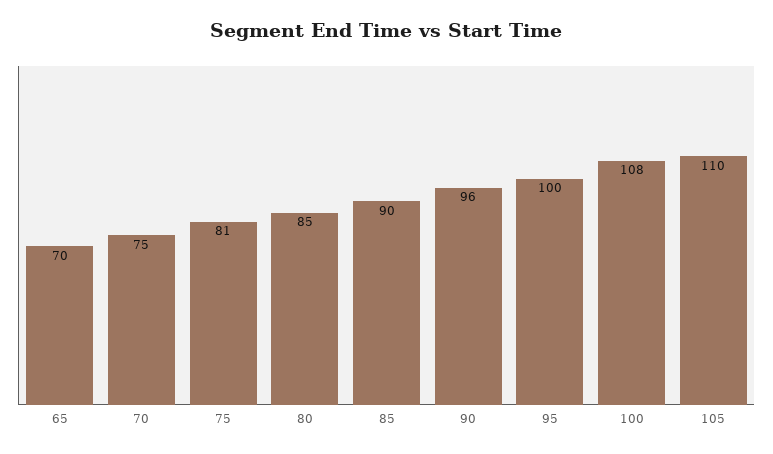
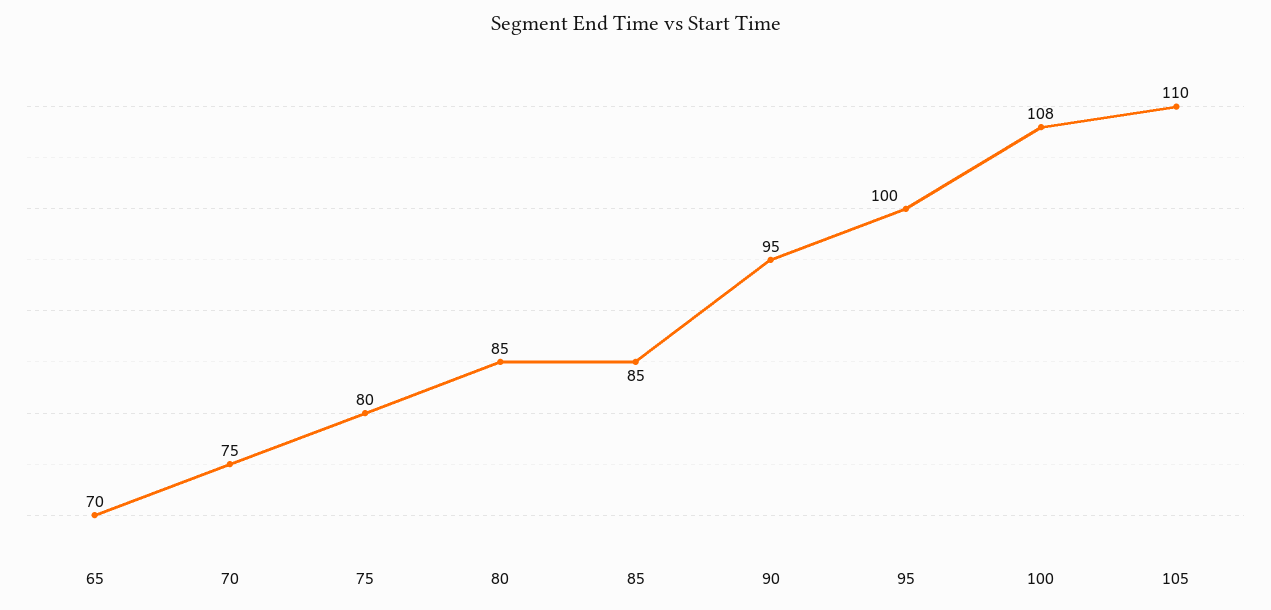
  {
    "65": 70,
    "70": 75,
-   "75": 81,
+   "75": 80,
    "80": 85,
-   "85": 90,
+   "85": 85,
-   "90": 96,
+   "90": 95,
    "95": 100,
    "100": 108,
    "105": 110
  }

